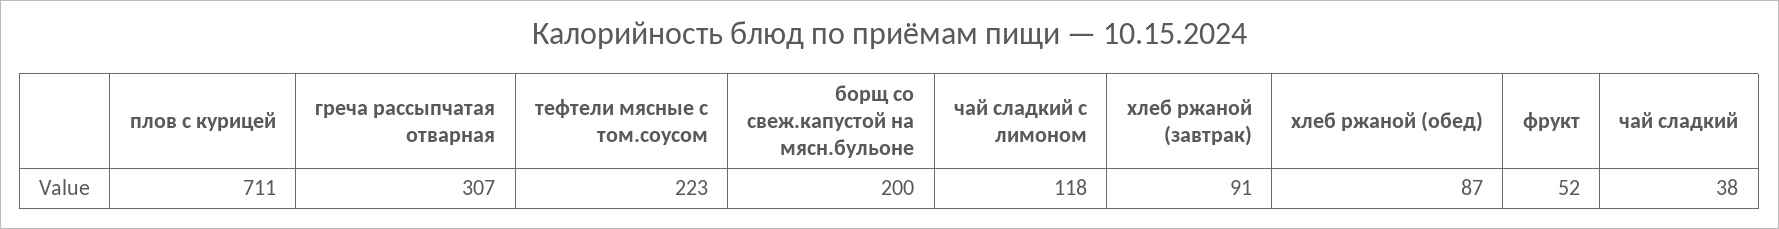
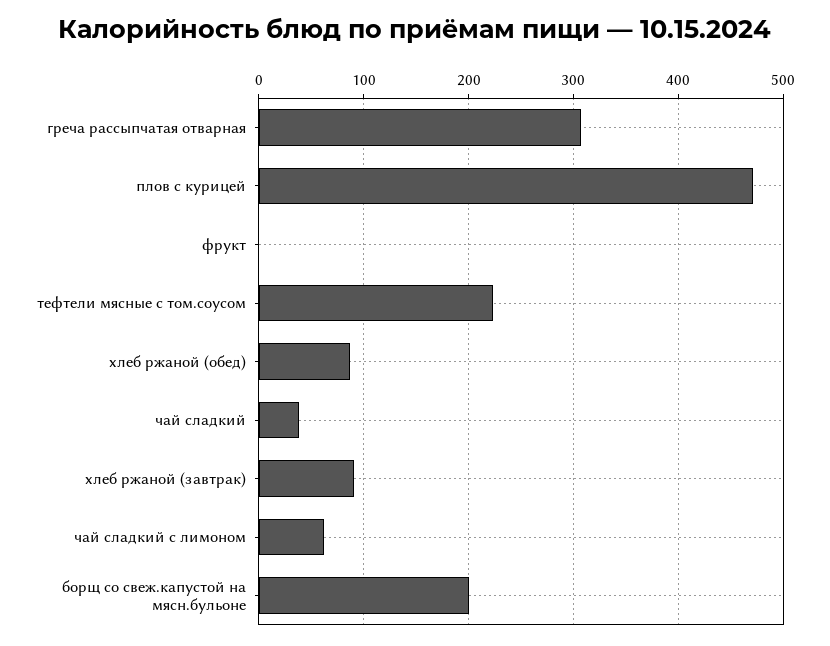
  {
-   "плов с курицей": 711,
+   "плов с курицей": 470,
    "греча рассыпчатая отварная": 307,
    "тефтели мясные с том.соусом": 223,
    "борщ со свеж.капустой на мясн.бульоне": 200,
-   "чай сладкий с лимоном": 118,
+   "чай сладкий с лимоном": 60,
    "хлеб ржаной (завтрак)": 91,
    "хлеб ржаной (обед)": 87,
-   "фрукт": 52,
+   "фрукт": 0,
    "чай сладкий": 38
  }

